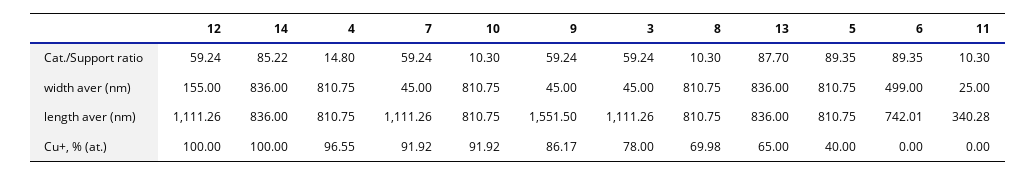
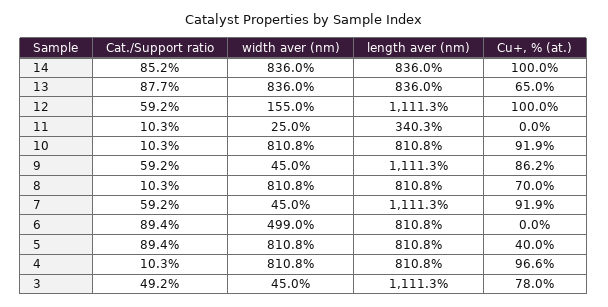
  {
    "12": {
      "Cat./Support ratio": 59.24,
      "width aver (nm)": 155,
      "length aver (nm)": 1111.26,
      "Cu+, % (at.)": 100
    },
    "14": {
      "Cat./Support ratio": 85.22,
      "width aver (nm)": 836,
      "length aver (nm)": 836,
      "Cu+, % (at.)": 100
    },
    "4": {
-     "Cat./Support ratio": 14.8,
+     "Cat./Support ratio": 10.3,
      "width aver (nm)": 810.75,
      "length aver (nm)": 810.75,
      "Cu+, % (at.)": 96.55
    },
    "7": {
      "Cat./Support ratio": 59.24,
      "width aver (nm)": 45,
      "length aver (nm)": 1111.26,
      "Cu+, % (at.)": 91.92
    },
    "10": {
      "Cat./Support ratio": 10.3,
      "width aver (nm)": 810.75,
      "length aver (nm)": 810.75,
      "Cu+, % (at.)": 91.92
    },
    "9": {
      "Cat./Support ratio": 59.24,
      "width aver (nm)": 45,
-     "length aver (nm)": 1551.5,
+     "length aver (nm)": 1111.3,
      "Cu+, % (at.)": 86.17
    },
    "3": {
-     "Cat./Support ratio": 59.24,
+     "Cat./Support ratio": 49.2,
      "width aver (nm)": 45,
      "length aver (nm)": 1111.26,
      "Cu+, % (at.)": 78
    },
    "8": {
      "Cat./Support ratio": 10.3,
      "width aver (nm)": 810.75,
      "length aver (nm)": 810.75,
      "Cu+, % (at.)": 69.98
    },
    "13": {
      "Cat./Support ratio": 87.7,
      "width aver (nm)": 836,
      "length aver (nm)": 836,
      "Cu+, % (at.)": 65
    },
    "5": {
      "Cat./Support ratio": 89.35,
      "width aver (nm)": 810.75,
      "length aver (nm)": 810.75,
      "Cu+, % (at.)": 40
    },
    "6": {
      "Cat./Support ratio": 89.35,
      "width aver (nm)": 499,
-     "length aver (nm)": 742.01,
+     "length aver (nm)": 810.8,
      "Cu+, % (at.)": 0
    },
    "11": {
      "Cat./Support ratio": 10.3,
      "width aver (nm)": 25,
      "length aver (nm)": 340.28,
      "Cu+, % (at.)": 0
    }
  }

